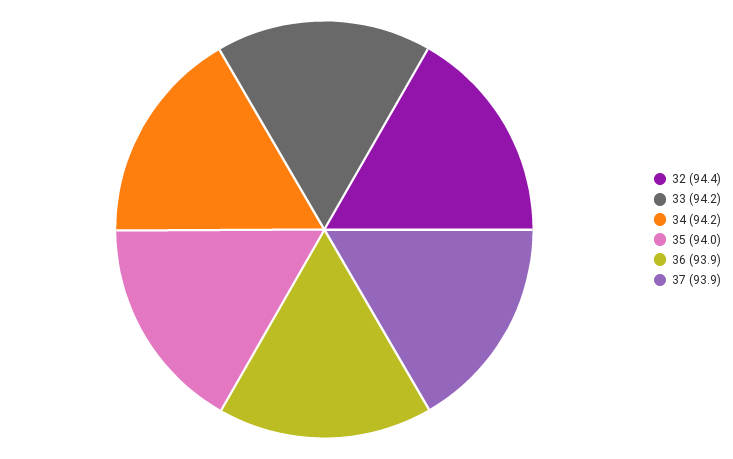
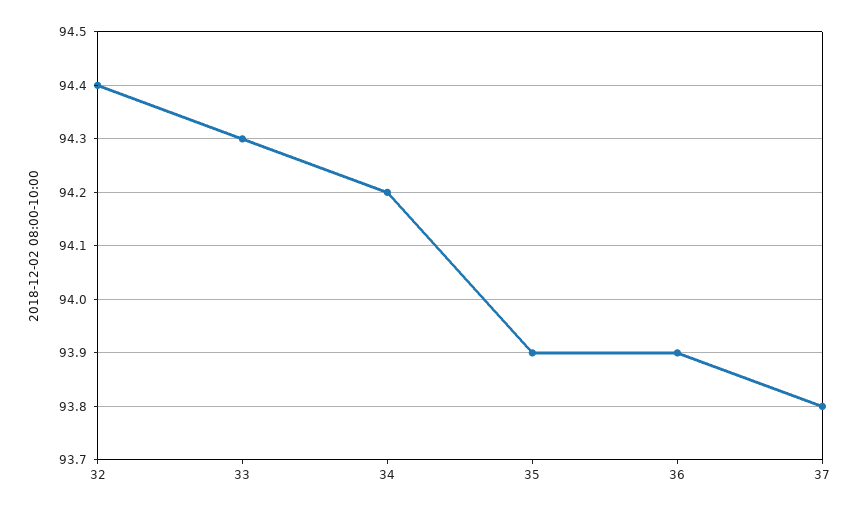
  {
    "32": 94.4,
-   "33": 94.2,
+   "33": 94.3,
    "34": 94.2,
-   "35": 94,
+   "35": 93.9,
    "36": 93.9,
-   "37": 93.9
+   "37": 93.8
  }

